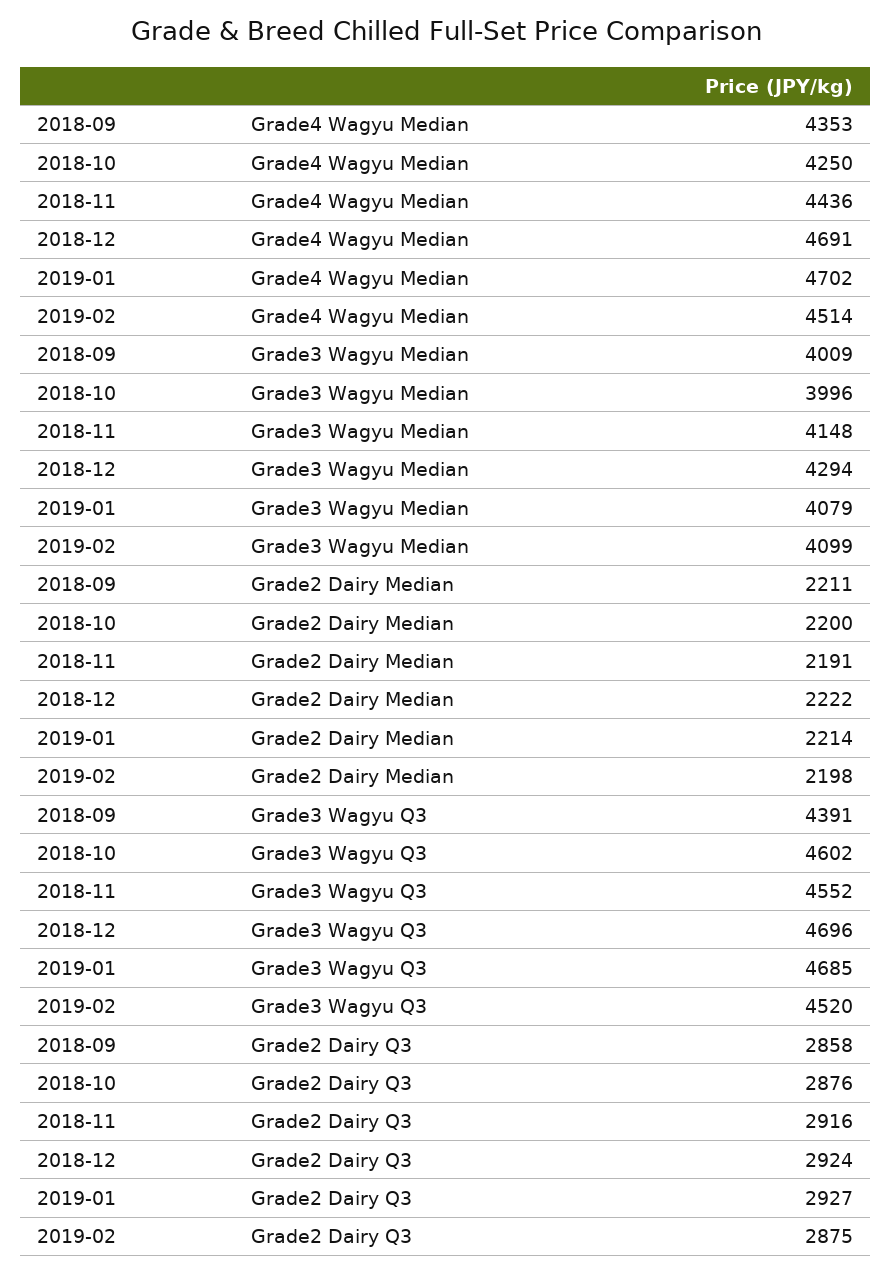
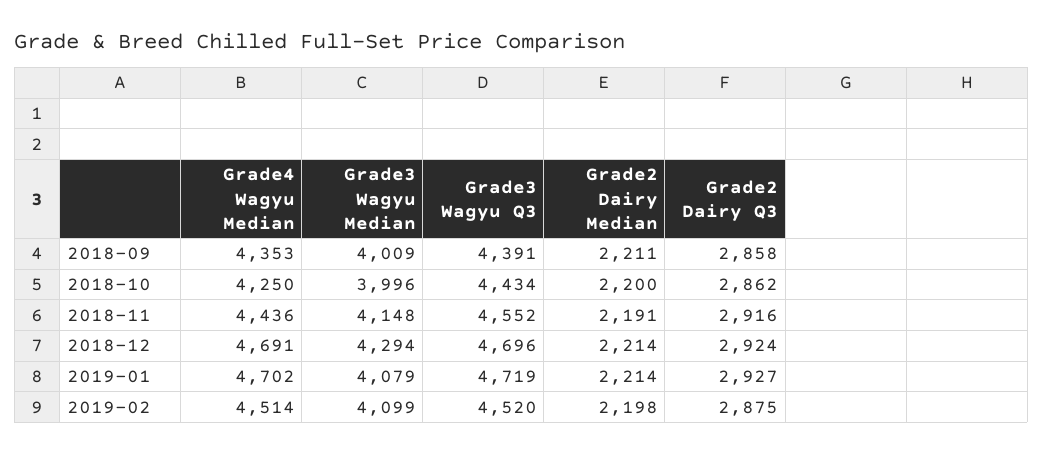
  {
    "2018-09": {
      "Grade4 Wagyu Median": 4353,
      "Grade3 Wagyu Median": 4009,
      "Grade2 Dairy Median": 2211,
      "Grade3 Wagyu Q3": 4391,
      "Grade2 Dairy Q3": 2858
    },
    "2018-10": {
      "Grade4 Wagyu Median": 4250,
      "Grade3 Wagyu Median": 3996,
      "Grade2 Dairy Median": 2200,
-     "Grade3 Wagyu Q3": 4602,
+     "Grade3 Wagyu Q3": 4434,
-     "Grade2 Dairy Q3": 2876
+     "Grade2 Dairy Q3": 2862
    },
    "2018-11": {
      "Grade4 Wagyu Median": 4436,
      "Grade3 Wagyu Median": 4148,
      "Grade2 Dairy Median": 2191,
      "Grade3 Wagyu Q3": 4552,
      "Grade2 Dairy Q3": 2916
    },
    "2018-12": {
      "Grade4 Wagyu Median": 4691,
      "Grade3 Wagyu Median": 4294,
-     "Grade2 Dairy Median": 2222,
+     "Grade2 Dairy Median": 2214,
      "Grade3 Wagyu Q3": 4696,
      "Grade2 Dairy Q3": 2924
    },
    "2019-01": {
      "Grade4 Wagyu Median": 4702,
      "Grade3 Wagyu Median": 4079,
      "Grade2 Dairy Median": 2214,
-     "Grade3 Wagyu Q3": 4685,
+     "Grade3 Wagyu Q3": 4719,
      "Grade2 Dairy Q3": 2927
    },
    "2019-02": {
      "Grade4 Wagyu Median": 4514,
      "Grade3 Wagyu Median": 4099,
      "Grade2 Dairy Median": 2198,
      "Grade3 Wagyu Q3": 4520,
      "Grade2 Dairy Q3": 2875
    }
  }

